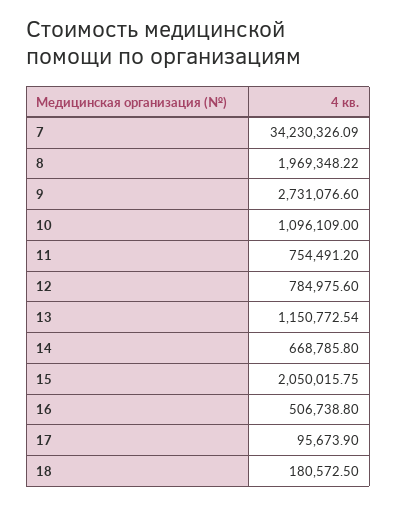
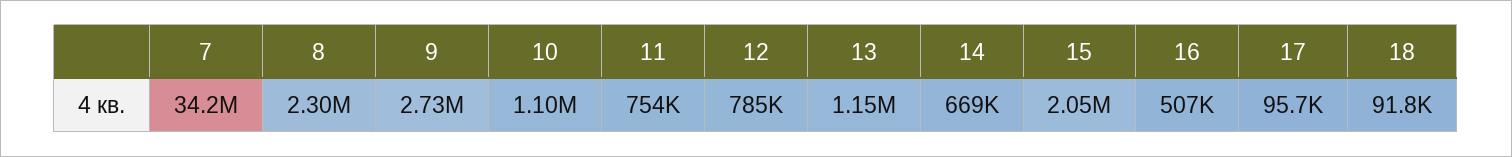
  {
    "7": 34230326.09,
-   "8": 1969348.22,
+   "8": 2300000,
    "9": 2731076.6,
    "10": 1096109,
    "11": 754491.2,
    "12": 784975.6,
    "13": 1150772.54,
    "14": 668785.8,
    "15": 2050015.75,
    "16": 506738.8,
    "17": 95673.9,
-   "18": 180572.5
+   "18": 91800
  }

